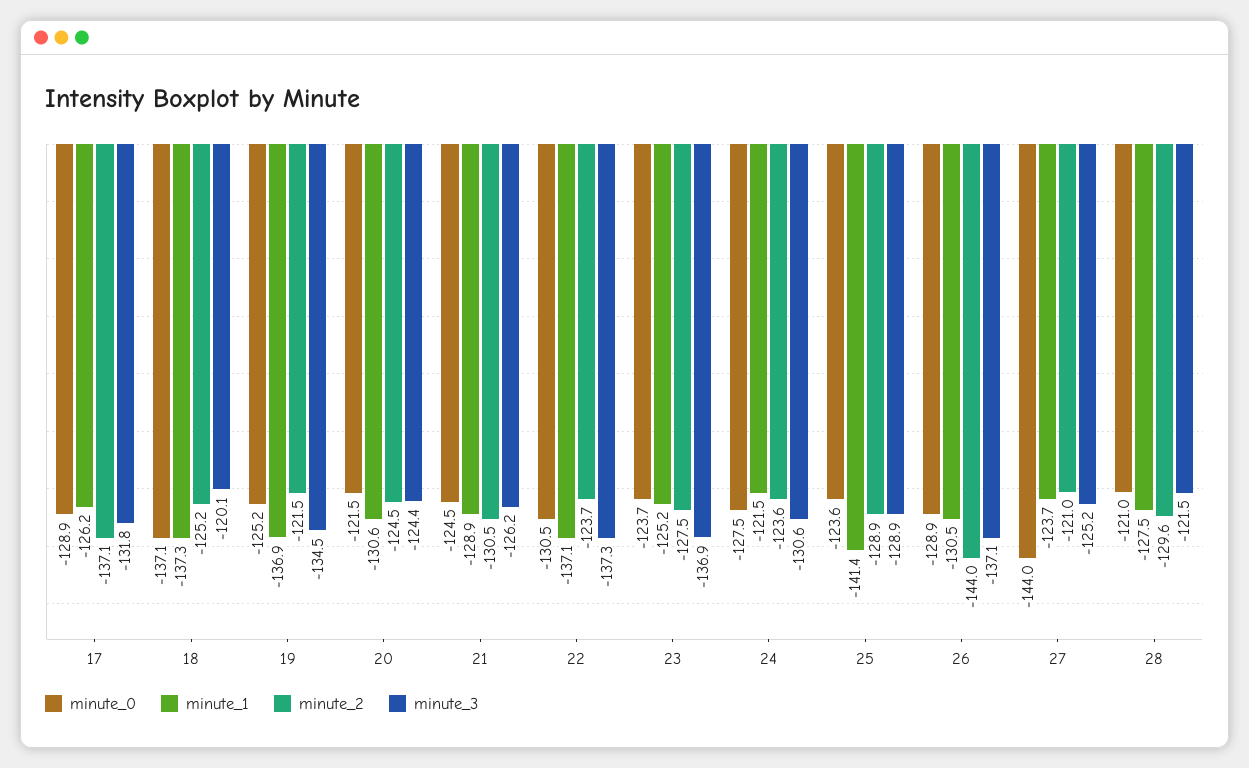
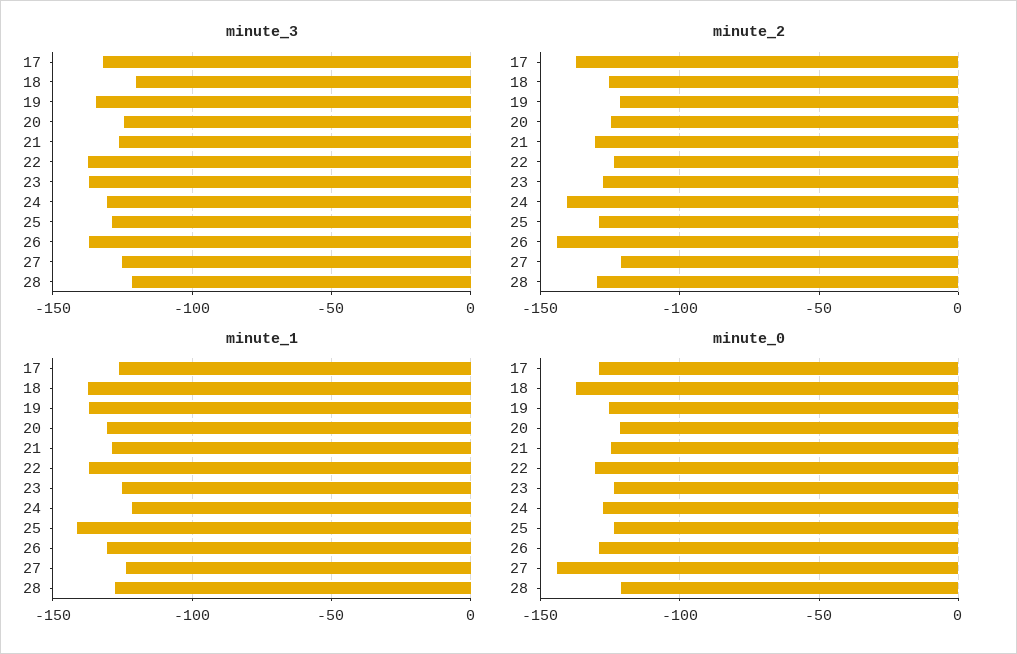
  {
    "minute_0": {
      "17": -128.9,
      "18": -137.1,
      "19": -125.2,
      "20": -121.5,
      "21": -124.5,
      "22": -130.5,
      "23": -123.7,
      "24": -127.5,
      "25": -123.6,
      "26": -128.9,
      "27": -144,
      "28": -121
    },
    "minute_1": {
      "17": -126.2,
      "18": -137.3,
      "19": -136.9,
      "20": -130.6,
      "21": -128.9,
      "22": -137.1,
      "23": -125.2,
      "24": -121.5,
      "25": -141.4,
      "26": -130.5,
      "27": -123.7,
      "28": -127.5
    },
    "minute_2": {
      "17": -137.1,
      "18": -125.2,
      "19": -121.5,
      "20": -124.5,
      "21": -130.5,
      "22": -123.7,
      "23": -127.5,
-     "24": -123.6,
+     "24": -140,
      "25": -128.9,
      "26": -144,
      "27": -121,
      "28": -129.6
    },
    "minute_3": {
      "17": -131.8,
      "18": -120.1,
      "19": -134.5,
      "20": -124.4,
      "21": -126.2,
      "22": -137.3,
      "23": -136.9,
      "24": -130.6,
      "25": -128.9,
      "26": -137.1,
      "27": -125.2,
      "28": -121.5
    }
  }

